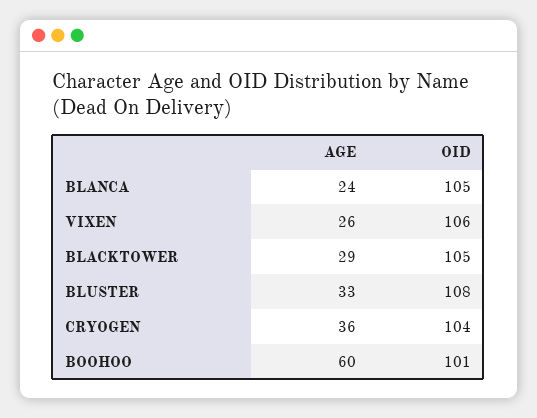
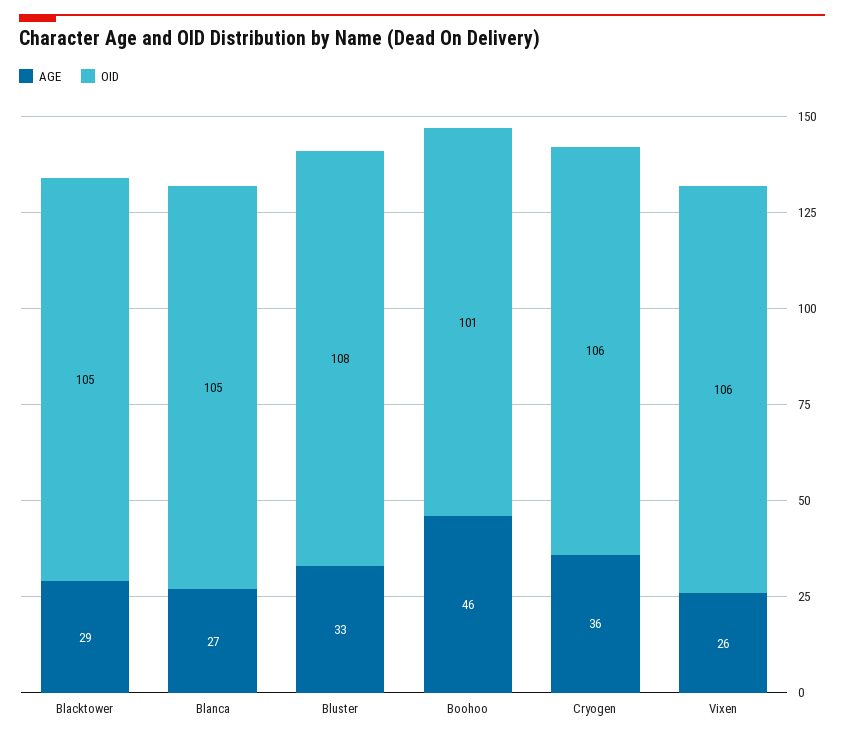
  {
    "AGE": {
-     "BLANCA": 24,
+     "BLANCA": 27,
      "VIXEN": 26,
      "BLACKTOWER": 29,
      "BLUSTER": 33,
      "CRYOGEN": 36,
-     "BOOHOO": 60
+     "BOOHOO": 46
    },
    "OID": {
      "BLANCA": 105,
      "VIXEN": 106,
      "BLACKTOWER": 105,
      "BLUSTER": 108,
-     "CRYOGEN": 104,
+     "CRYOGEN": 106,
      "BOOHOO": 101
    }
  }

